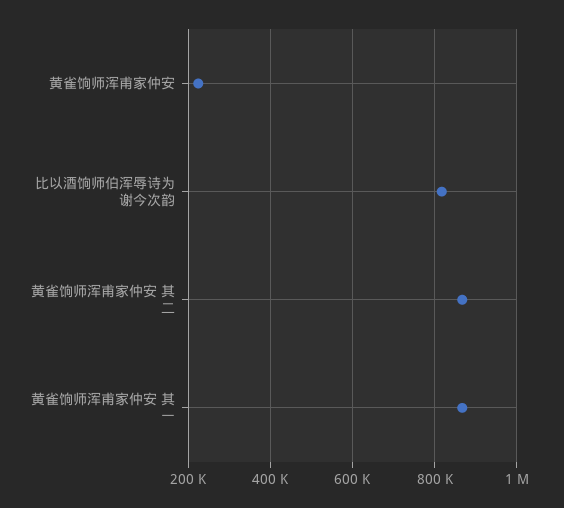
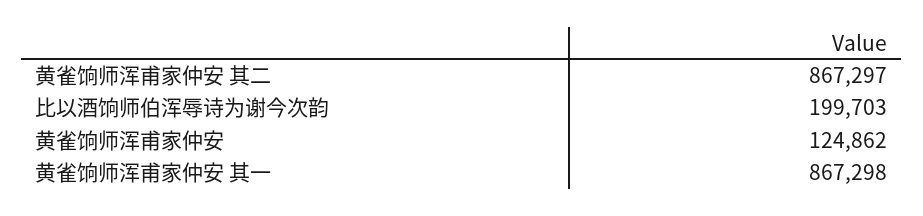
  {
-   "黄雀饷师浑甫家仲安": 220000,
+   "黄雀饷师浑甫家仲安": 124862,
-   "比以酒饷师伯浑辱诗为谢今次韵": 820000,
+   "比以酒饷师伯浑辱诗为谢今次韵": 199703,
    "黄雀饷师浑甫家仲安 其二": 867297,
    "黄雀饷师浑甫家仲安 其一": 867298
  }

